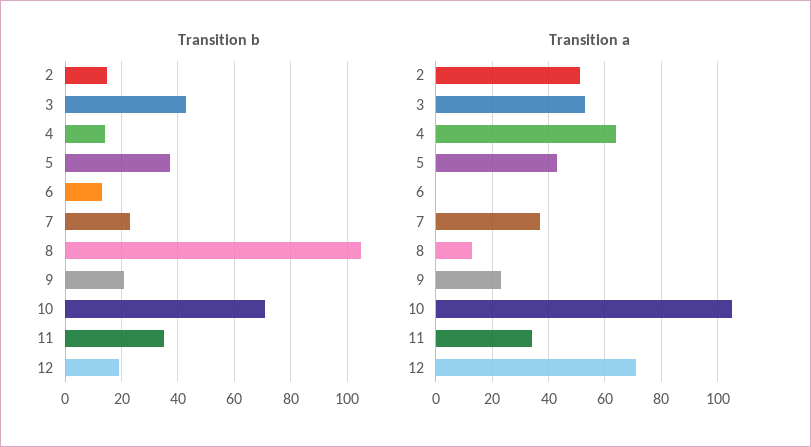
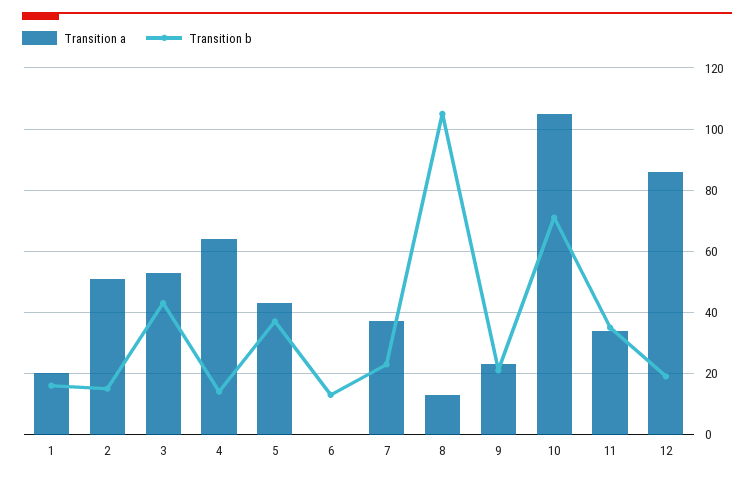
  {
    "Transition b": {
      "2": 15,
      "3": 45,
      "4": 15,
      "5": 35,
      "6": 15,
      "7": 25,
      "8": 105,
      "9": 20,
      "10": 70,
      "11": 35,
-     "12": 20
+     "12": 20,
+     "1": 15
    },
    "Transition a": {
      "2": 50,
      "3": 55,
      "4": 65,
      "5": 45,
      "6": 0,
      "7": 35,
      "8": 15,
      "9": 25,
      "10": 105,
      "11": 35,
-     "12": 70
+     "12": 85,
+     "1": 20
    }
  }

